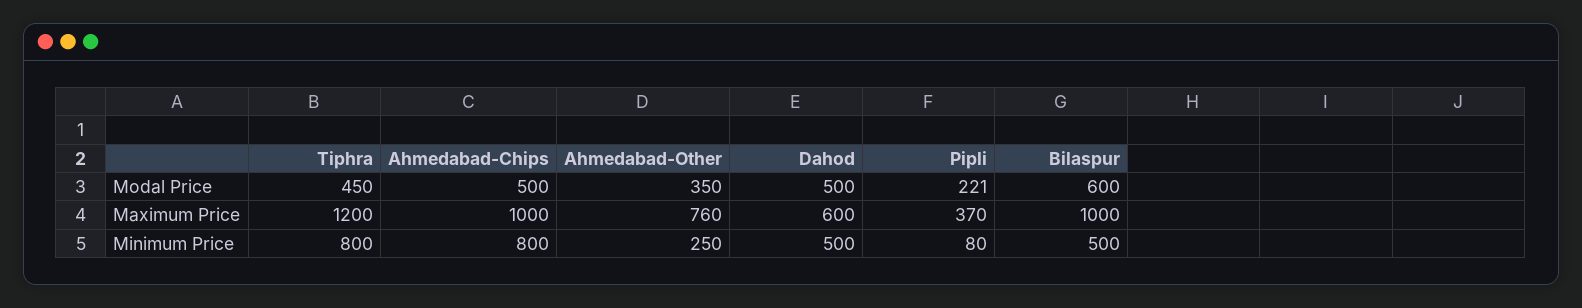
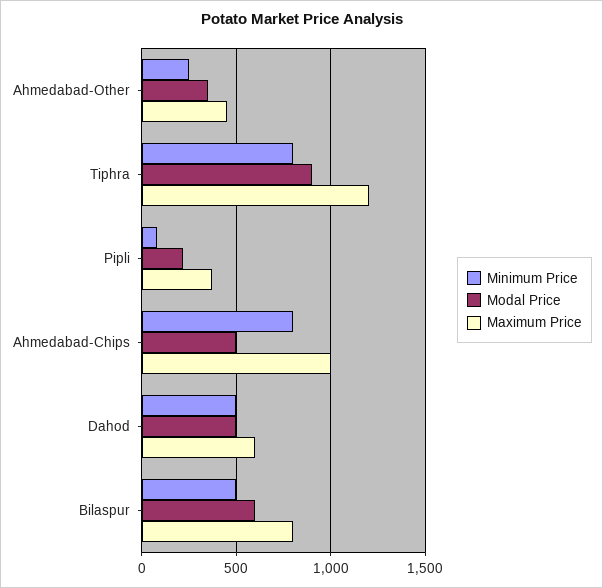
  {
    "Modal Price": {
-     "Tiphra": 450,
+     "Tiphra": 900,
      "Ahmedabad-Chips": 500,
      "Ahmedabad-Other": 350,
      "Dahod": 500,
      "Pipli": 221,
      "Bilaspur": 600
    },
    "Maximum Price": {
      "Tiphra": 1200,
      "Ahmedabad-Chips": 1000,
-     "Ahmedabad-Other": 760,
+     "Ahmedabad-Other": 450,
      "Dahod": 600,
      "Pipli": 370,
-     "Bilaspur": 1000
+     "Bilaspur": 800
    },
    "Minimum Price": {
      "Tiphra": 800,
      "Ahmedabad-Chips": 800,
      "Ahmedabad-Other": 250,
      "Dahod": 500,
      "Pipli": 80,
      "Bilaspur": 500
    }
  }

